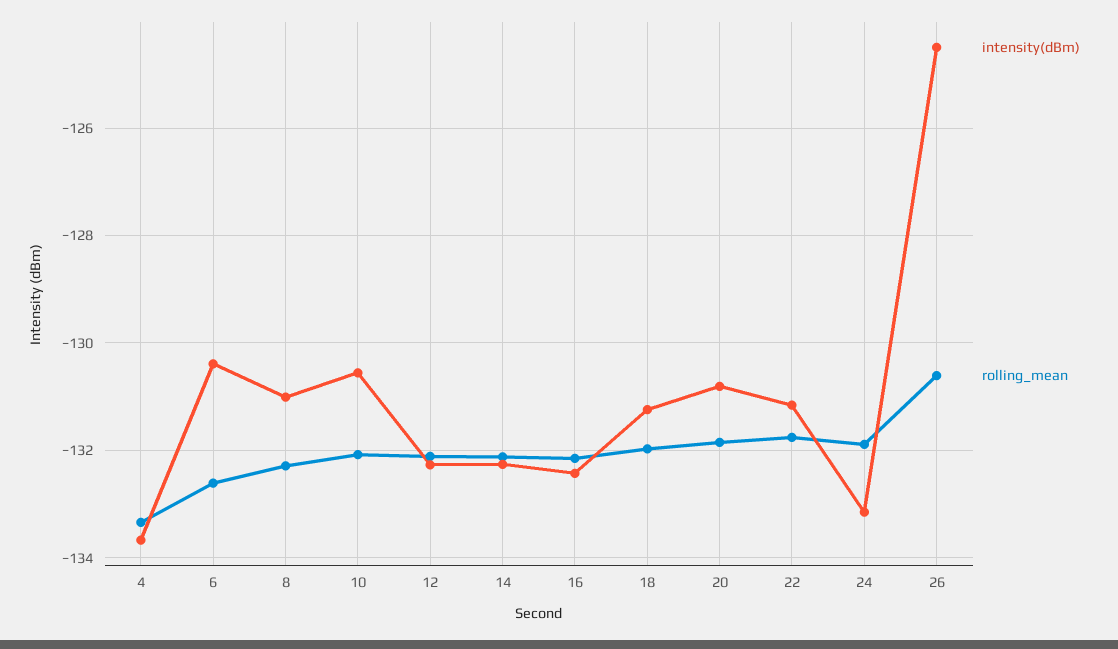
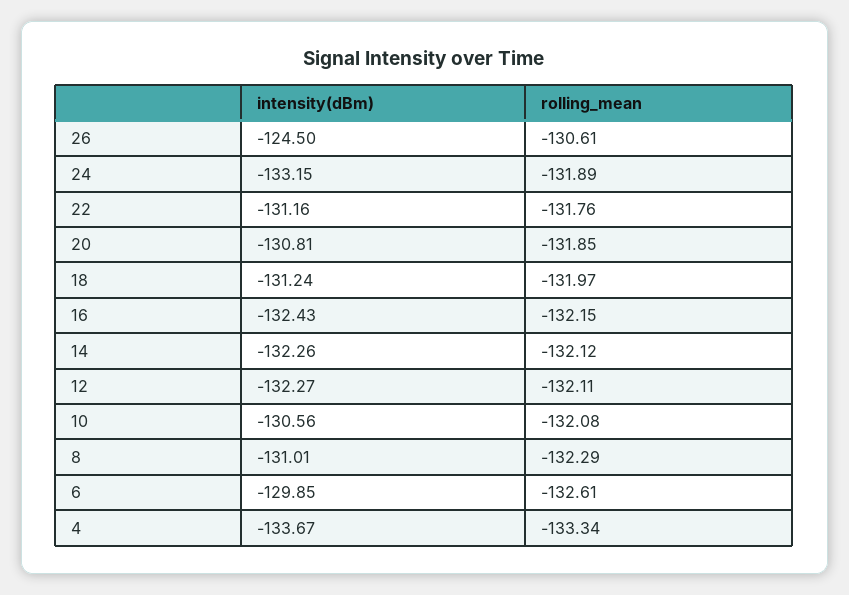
  {
    "intensity(dBm)": {
      "4": -133.67,
-     "6": -130.4,
+     "6": -129.85,
      "8": -131.01,
      "10": -130.56,
      "12": -132.27,
      "14": -132.26,
      "16": -132.43,
      "18": -131.24,
      "20": -130.81,
      "22": -131.16,
      "24": -133.15,
      "26": -124.5
    },
    "rolling_mean": {
      "4": -133.34,
      "6": -132.61,
      "8": -132.29,
      "10": -132.08,
      "12": -132.11,
      "14": -132.12,
      "16": -132.15,
      "18": -131.97,
      "20": -131.85,
      "22": -131.76,
      "24": -131.89,
      "26": -130.61
    }
  }

